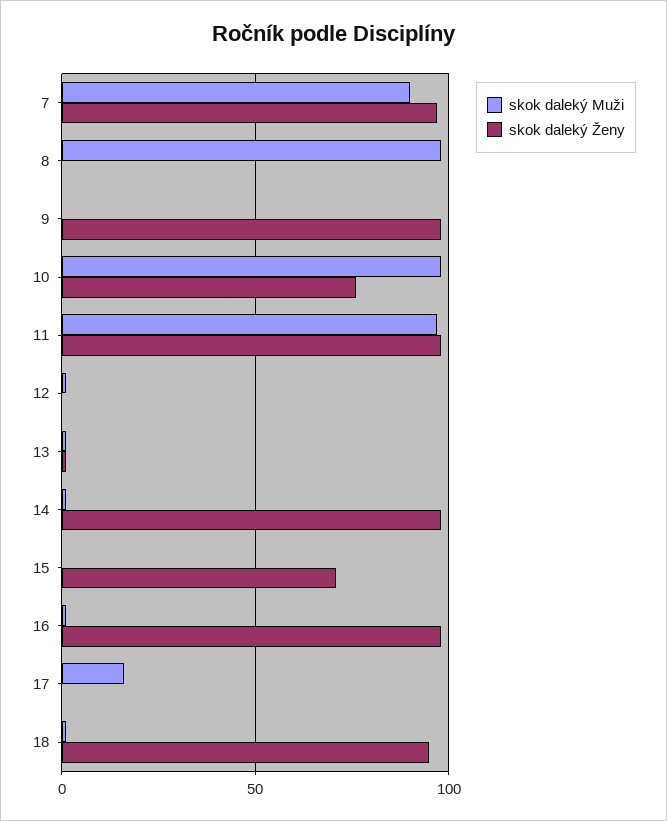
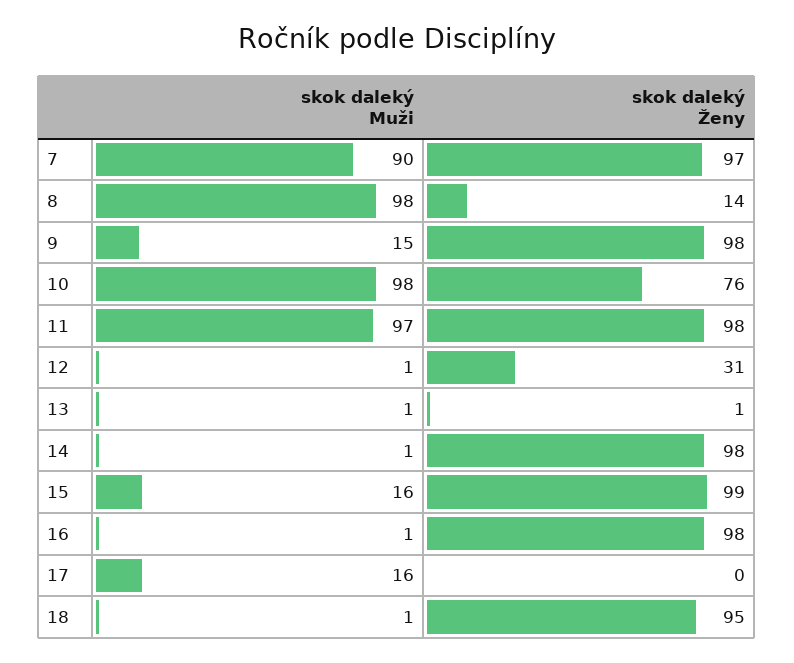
  {
    "skok daleký Muži": {
      "7": 90,
      "8": 98,
-     "9": 0,
+     "9": 15,
      "10": 98,
      "11": 97,
      "12": 1,
      "13": 1,
      "14": 1,
-     "15": 0,
+     "15": 16,
      "16": 1,
      "17": 16,
      "18": 1
    },
    "skok daleký Ženy": {
      "7": 97,
-     "8": 0,
+     "8": 14,
      "9": 98,
      "10": 76,
      "11": 98,
-     "12": 0,
+     "12": 31,
      "13": 1,
      "14": 98,
-     "15": 70,
+     "15": 99,
      "16": 98,
      "17": 0,
      "18": 95
    }
  }

